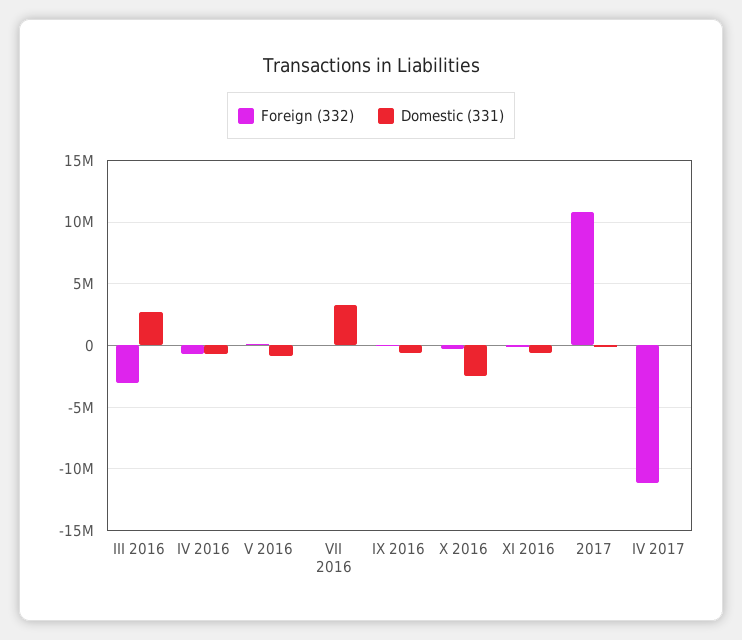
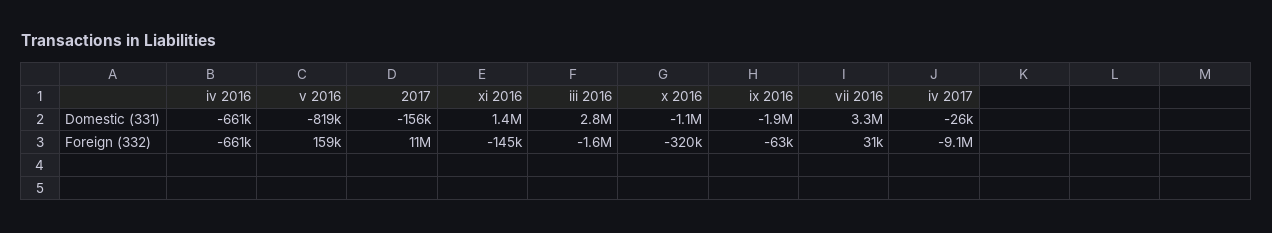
  {
    "Foreign (332)": {
-     "III 2016": -3000000,
+     "III 2016": -1600000,
      "IV 2016": -661000,
      "V 2016": 159000,
      "VII 2016": 31000,
      "IX 2016": -63000,
      "X 2016": -320000,
      "XI 2016": -145000,
      "2017": 11000000,
-     "IV 2017": -11000000
+     "IV 2017": -9100000
    },
    "Domestic (331)": {
      "III 2016": 2800000,
      "IV 2016": -661000,
      "V 2016": -819000,
      "VII 2016": 3300000,
-     "IX 2016": -500000,
+     "IX 2016": -1900000,
-     "X 2016": -2500000,
+     "X 2016": -1100000,
-     "XI 2016": -500000,
+     "XI 2016": 1400000,
      "2017": -156000,
      "IV 2017": -26000
    }
  }

